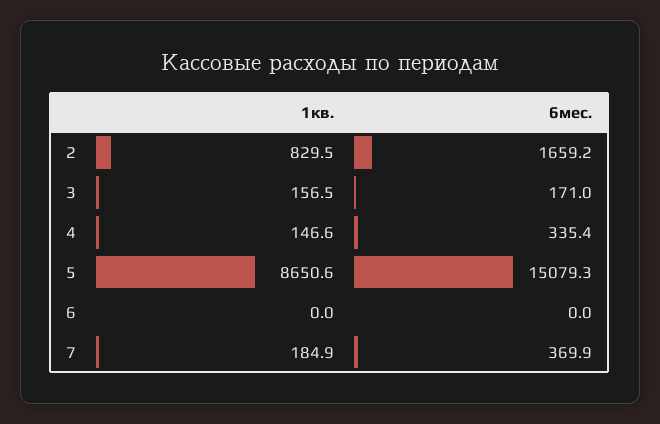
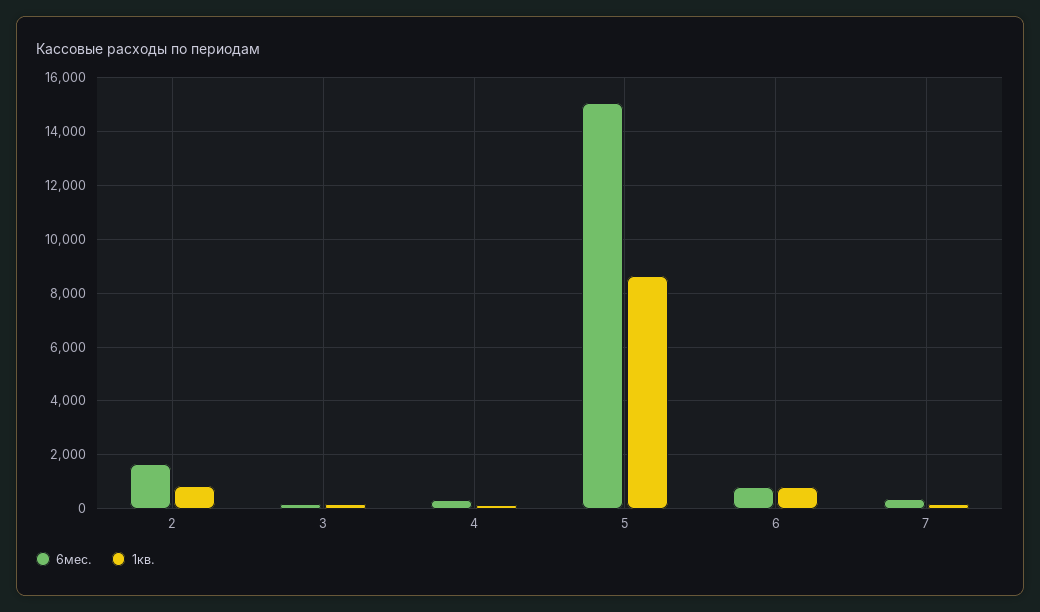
  {
    "1кв.": {
      "2": 829.5,
      "3": 156.5,
      "4": 146.6,
      "5": 8650.6,
-     "6": 0,
+     "6": 750,
      "7": 184.9
    },
    "6мес.": {
      "2": 1659.2,
      "3": 171,
      "4": 335.4,
      "5": 15079.3,
-     "6": 0,
+     "6": 750,
      "7": 369.9
    }
  }

